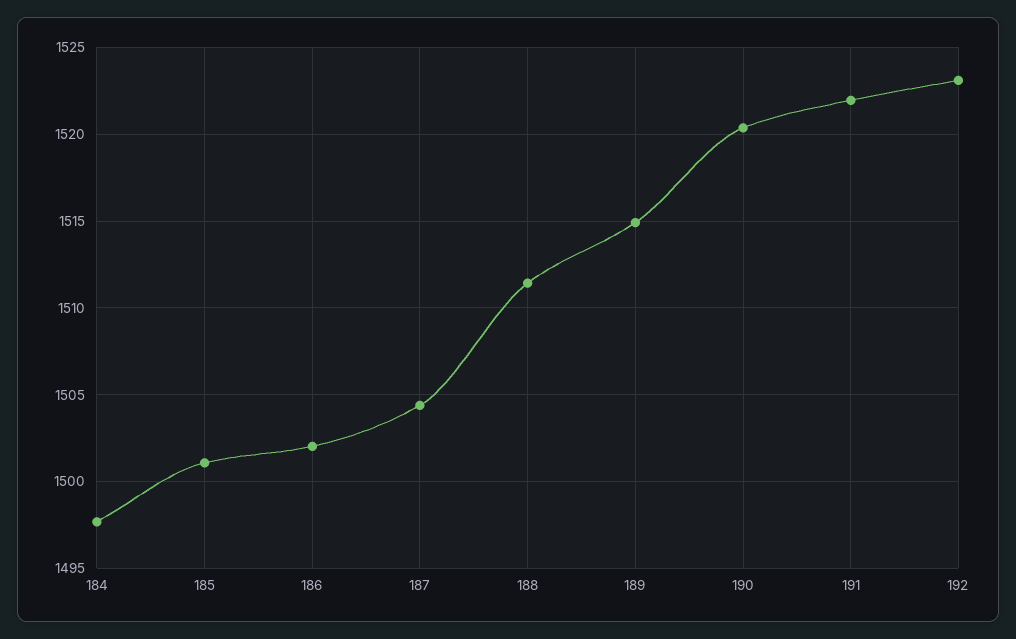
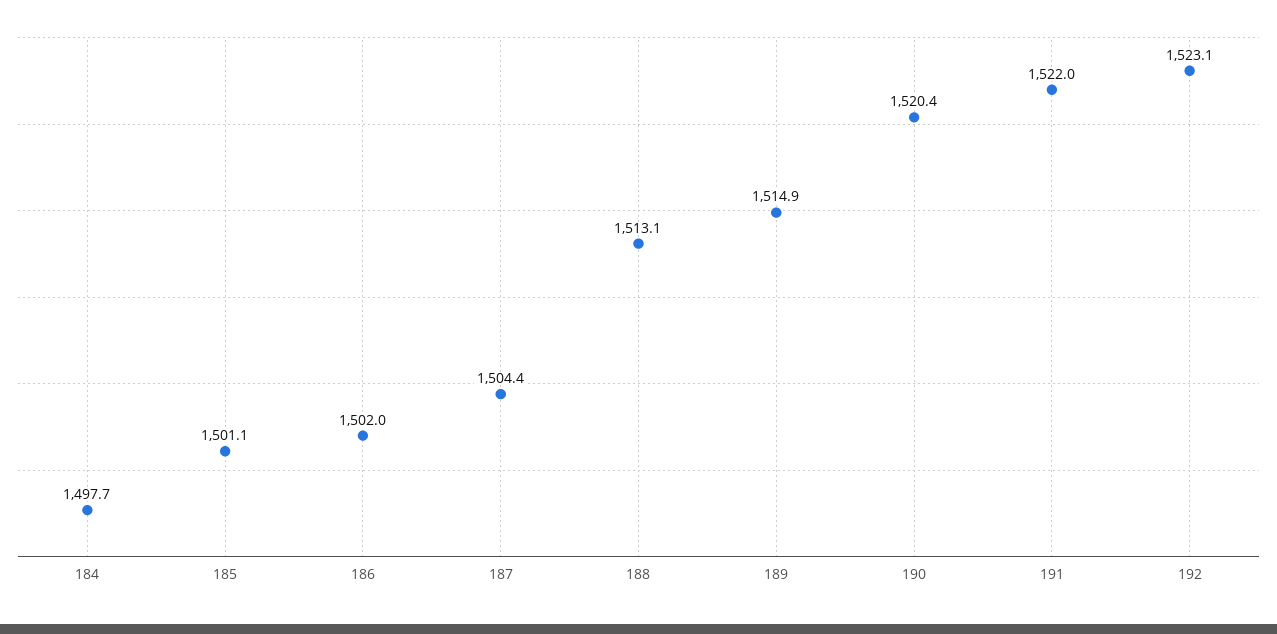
  {
    "184": 1497.7,
    "185": 1501.1,
    "186": 1502,
    "187": 1504.4,
-   "188": 1511.5,
+   "188": 1513.1,
    "189": 1514.9,
    "190": 1520.4,
    "191": 1522,
    "192": 1523.1
  }

